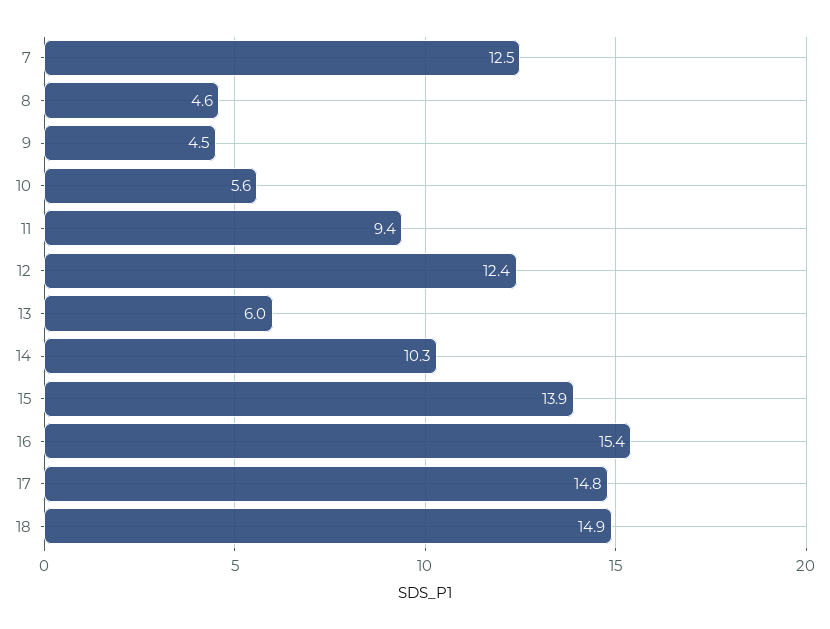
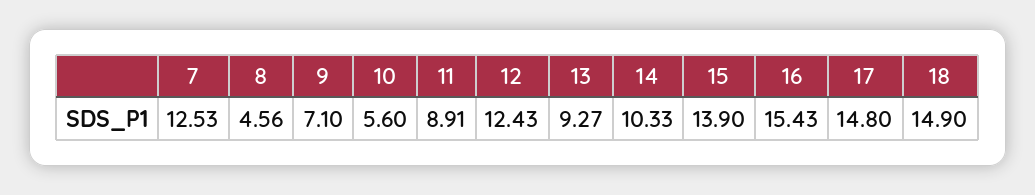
  {
    "7": 12.53,
    "8": 4.56,
-   "9": 4.5,
+   "9": 7.1,
    "10": 5.6,
-   "11": 9.4,
+   "11": 8.91,
    "12": 12.43,
-   "13": 6,
+   "13": 9.27,
    "14": 10.33,
    "15": 13.9,
    "16": 15.43,
    "17": 14.8,
    "18": 14.9
  }

